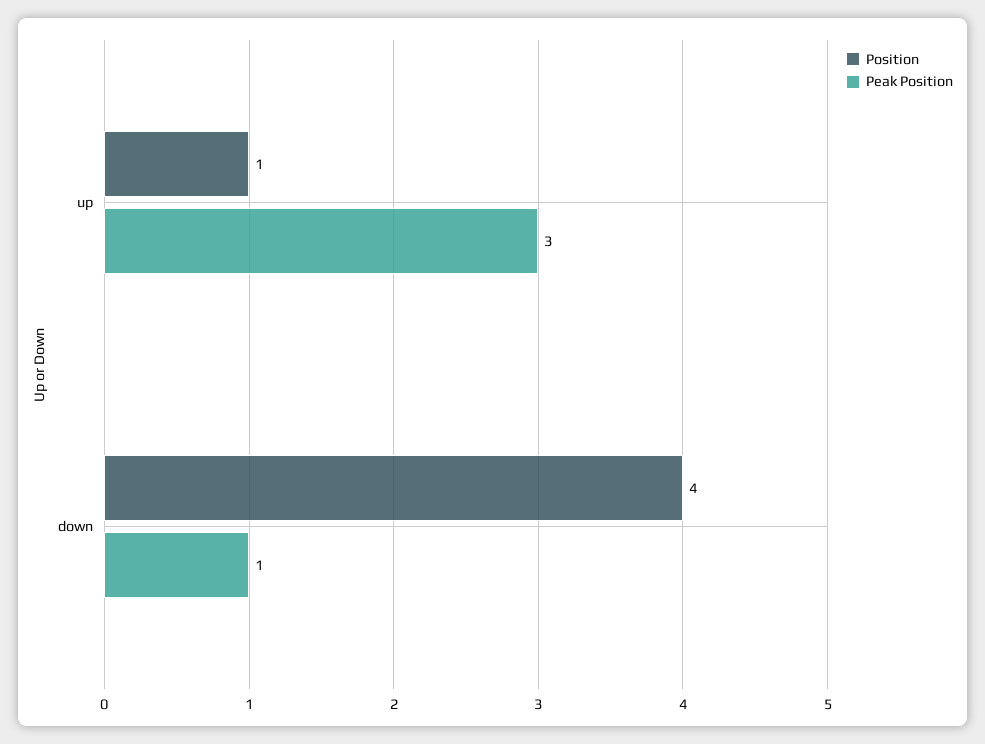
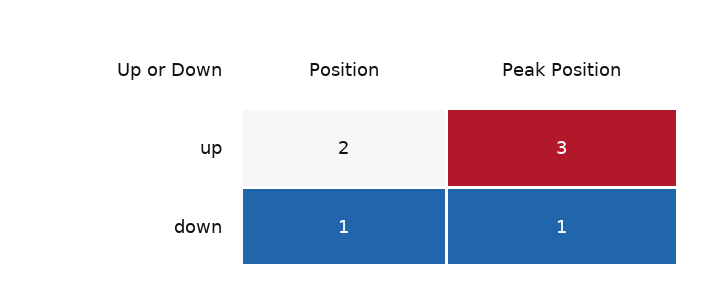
  {
    "Position": {
-     "up": 1,
+     "up": 2,
-     "down": 4
+     "down": 1
    },
    "Peak Position": {
      "up": 3,
      "down": 1
    }
  }

